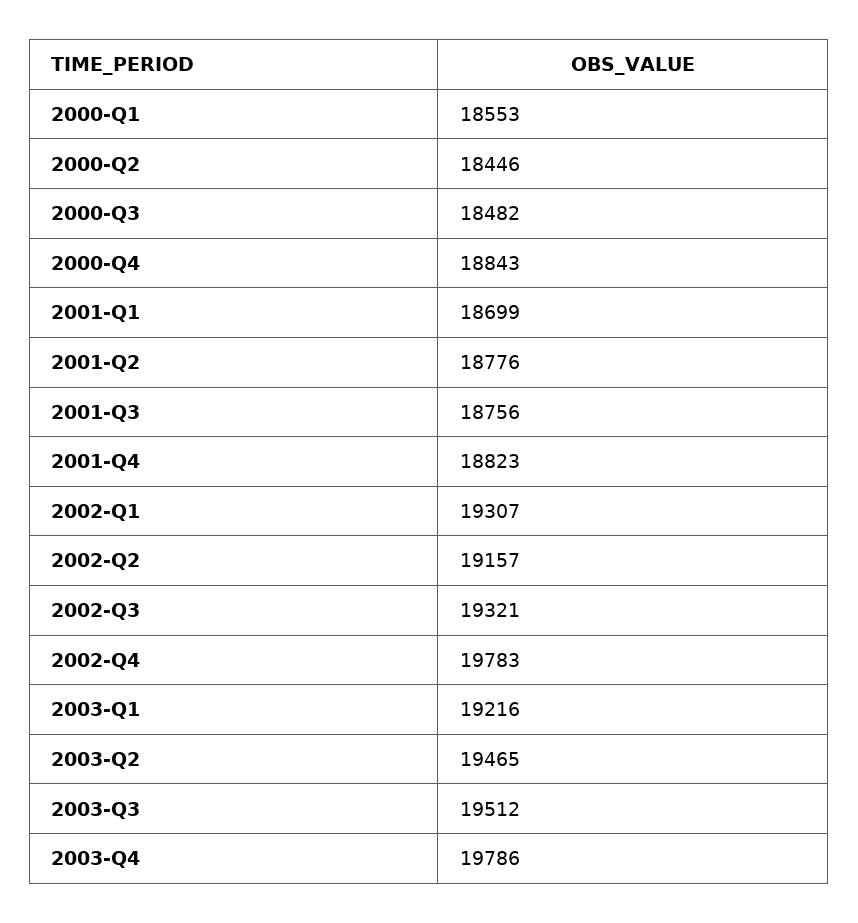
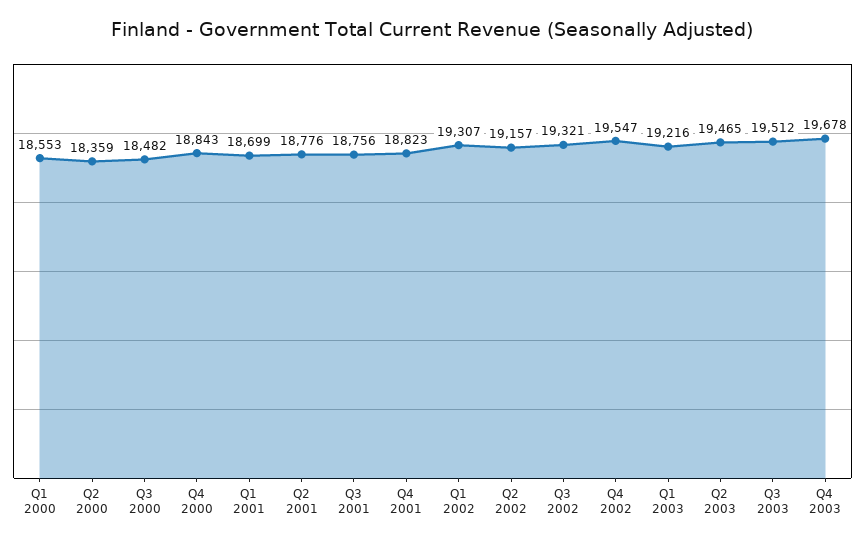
  {
    "2000-Q1": 18553,
-   "2000-Q2": 18446,
+   "2000-Q2": 18359,
    "2000-Q3": 18482,
    "2000-Q4": 18843,
    "2001-Q1": 18699,
    "2001-Q2": 18776,
    "2001-Q3": 18756,
    "2001-Q4": 18823,
    "2002-Q1": 19307,
    "2002-Q2": 19157,
    "2002-Q3": 19321,
-   "2002-Q4": 19783,
+   "2002-Q4": 19547,
    "2003-Q1": 19216,
    "2003-Q2": 19465,
    "2003-Q3": 19512,
-   "2003-Q4": 19786
+   "2003-Q4": 19678
  }

